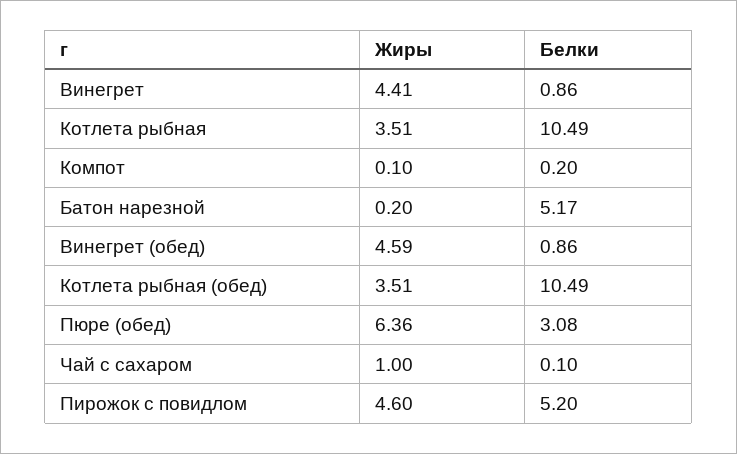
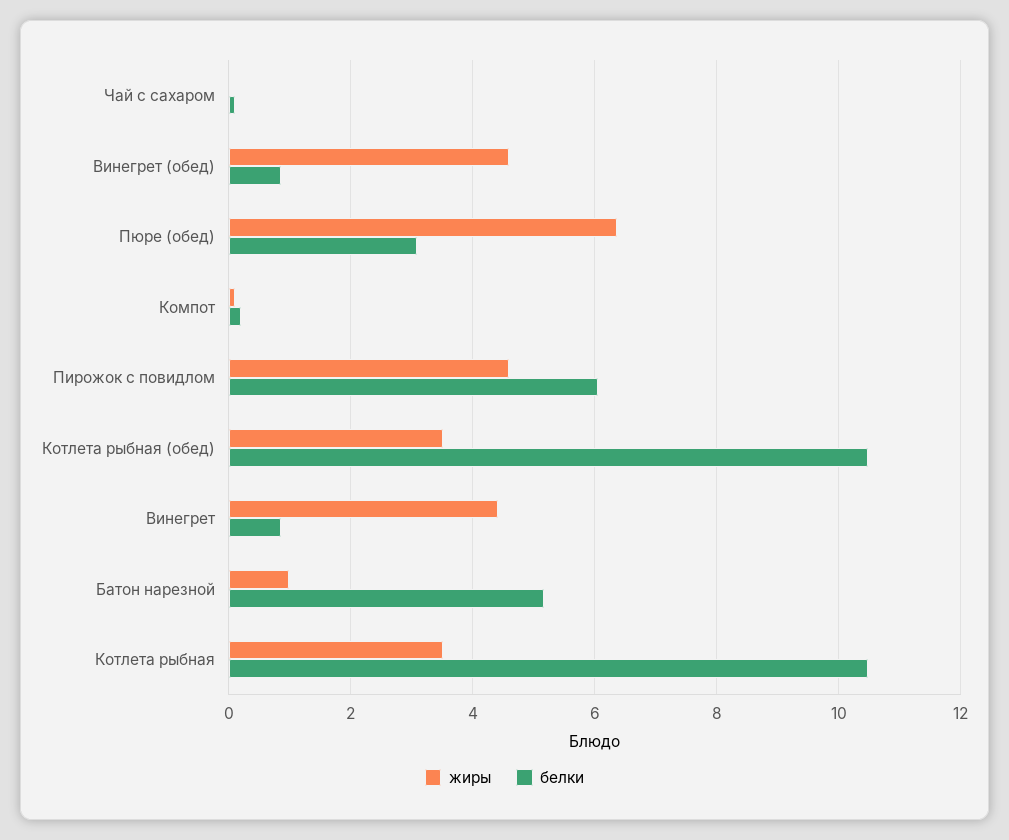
  {
    "Жиры": {
      "Винегрет": 4.41,
      "Котлета рыбная": 3.51,
      "Компот": 0.1,
-     "Батон нарезной": 0.2,
+     "Батон нарезной": 1,
      "Винегрет (обед)": 4.59,
      "Котлета рыбная (обед)": 3.51,
      "Пюре (обед)": 6.36,
-     "Чай с сахаром": 1,
+     "Чай с сахаром": 0,
      "Пирожок с повидлом": 4.6
    },
    "Белки": {
      "Винегрет": 0.86,
      "Котлета рыбная": 10.49,
      "Компот": 0.2,
      "Батон нарезной": 5.17,
      "Винегрет (обед)": 0.86,
      "Котлета рыбная (обед)": 10.49,
      "Пюре (обед)": 3.08,
      "Чай с сахаром": 0.1,
-     "Пирожок с повидлом": 5.2
+     "Пирожок с повидлом": 6
    }
  }

